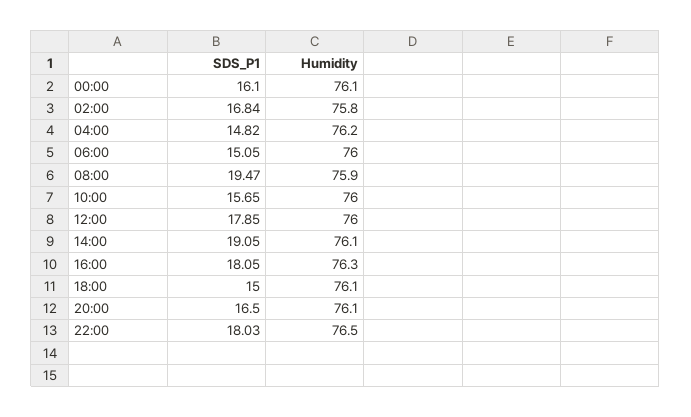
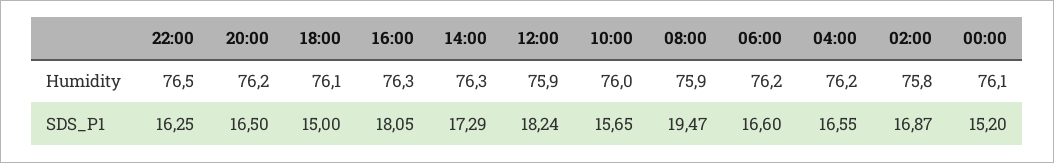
  {
    "SDS_P1": {
-     "00:00": 16.1,
+     "00:00": 15.2,
-     "02:00": 16.84,
+     "02:00": 16.87,
-     "04:00": 14.82,
+     "04:00": 16.55,
-     "06:00": 15.05,
+     "06:00": 16.6,
      "08:00": 19.47,
      "10:00": 15.65,
-     "12:00": 17.85,
+     "12:00": 18.24,
-     "14:00": 19.05,
+     "14:00": 17.29,
      "16:00": 18.05,
      "18:00": 15,
      "20:00": 16.5,
-     "22:00": 18.03
+     "22:00": 16.25
    },
    "Humidity": {
      "00:00": 76.1,
      "02:00": 75.8,
      "04:00": 76.2,
-     "06:00": 76,
+     "06:00": 76.2,
      "08:00": 75.9,
      "10:00": 76,
-     "12:00": 76,
+     "12:00": 75.9,
-     "14:00": 76.1,
+     "14:00": 76.3,
      "16:00": 76.3,
      "18:00": 76.1,
-     "20:00": 76.1,
+     "20:00": 76.2,
      "22:00": 76.5
    }
  }

